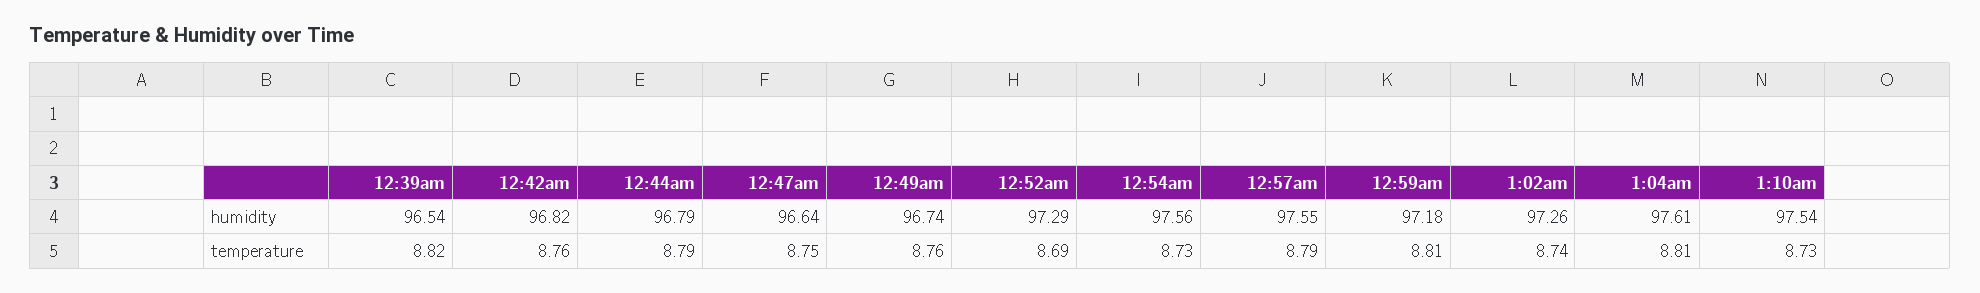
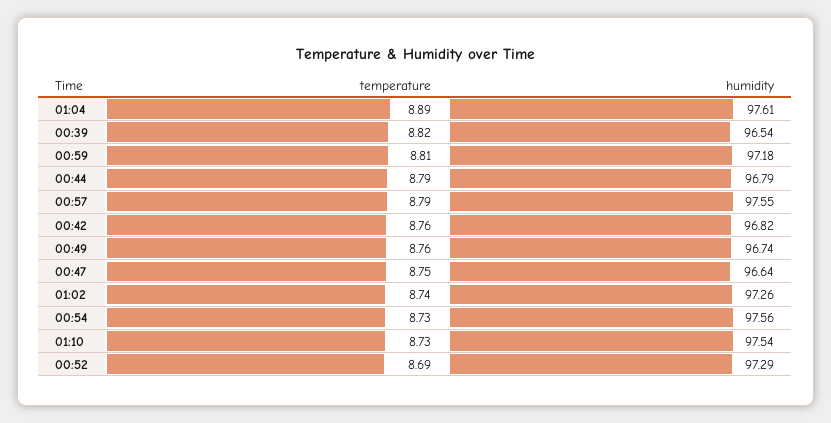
  {
    "12:39am": {
      "humidity": 96.54,
      "temperature": 8.82
    },
    "12:42am": {
      "humidity": 96.82,
      "temperature": 8.76
    },
    "12:44am": {
      "humidity": 96.79,
      "temperature": 8.79
    },
    "12:47am": {
      "humidity": 96.64,
      "temperature": 8.75
    },
    "12:49am": {
      "humidity": 96.74,
      "temperature": 8.76
    },
    "12:52am": {
      "humidity": 97.29,
      "temperature": 8.69
    },
    "12:54am": {
      "humidity": 97.56,
      "temperature": 8.73
    },
    "12:57am": {
      "humidity": 97.55,
      "temperature": 8.79
    },
    "12:59am": {
      "humidity": 97.18,
      "temperature": 8.81
    },
    "1:02am": {
      "humidity": 97.26,
      "temperature": 8.74
    },
    "1:04am": {
      "humidity": 97.61,
-     "temperature": 8.81
+     "temperature": 8.89
    },
    "1:10am": {
      "humidity": 97.54,
      "temperature": 8.73
    }
  }

